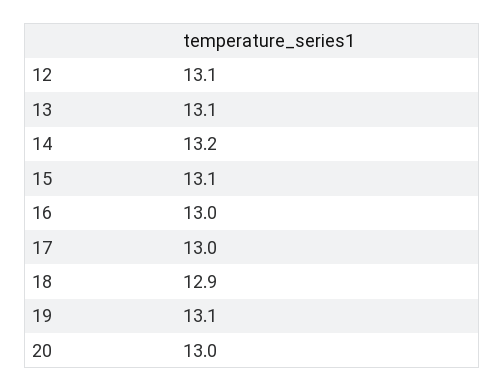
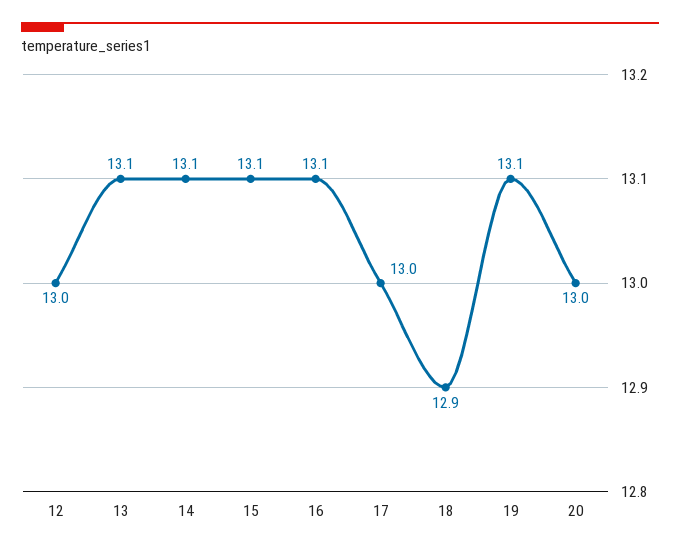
  {
-   "12": 13.1,
+   "12": 13,
    "13": 13.1,
-   "14": 13.2,
+   "14": 13.1,
    "15": 13.1,
-   "16": 13,
+   "16": 13.1,
    "17": 13,
    "18": 12.9,
    "19": 13.1,
    "20": 13
  }

